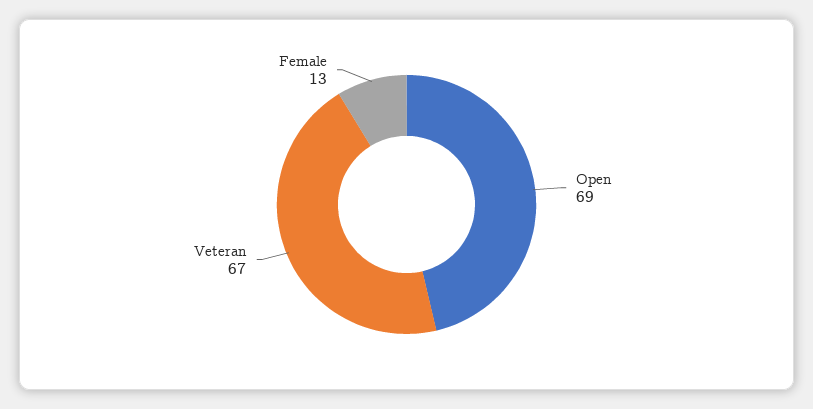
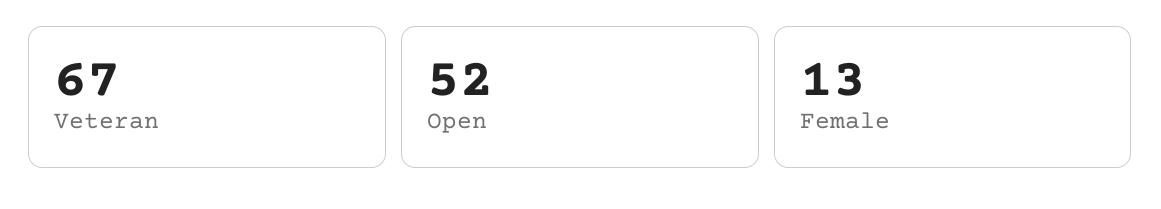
  {
-   "Open": 69,
+   "Open": 52,
    "Veteran": 67,
    "Female": 13
  }

